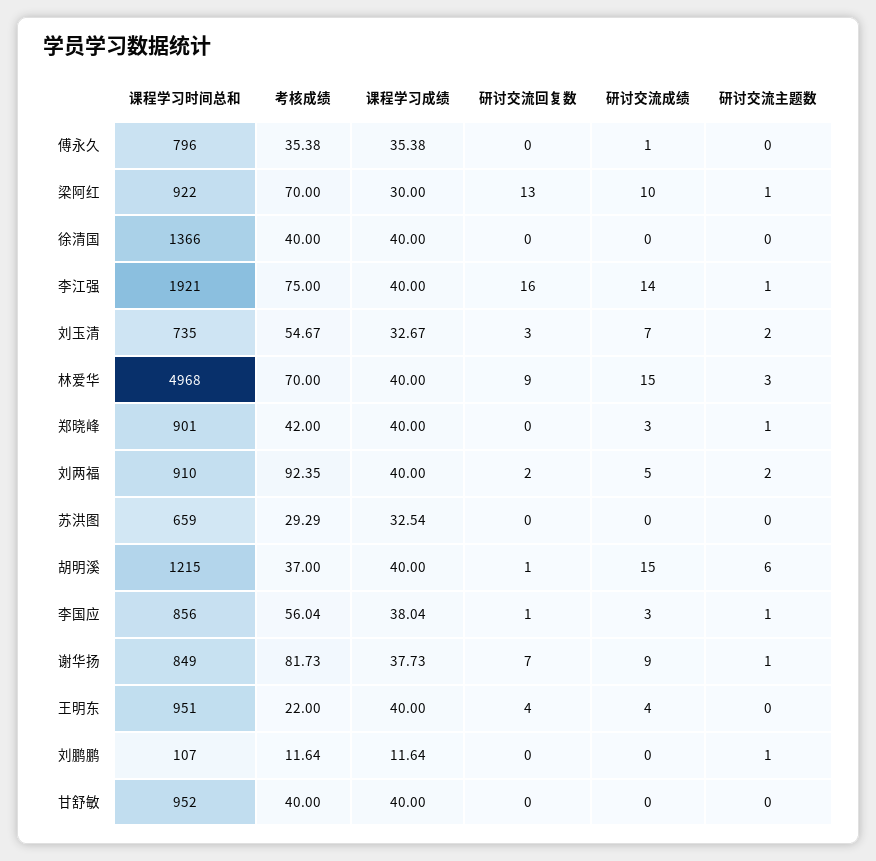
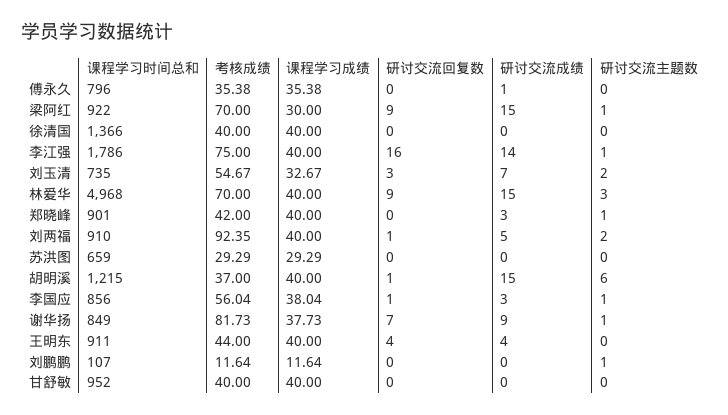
  {
    "课程学习时间总和": {
      "傅永久": 796,
      "梁阿红": 922,
      "徐清国": 1366,
-     "李江强": 1921,
+     "李江强": 1786,
      "刘玉清": 735,
      "林爱华": 4968,
      "郑晓峰": 901,
      "刘两福": 910,
      "苏洪图": 659,
      "胡明溪": 1215,
      "李国应": 856,
      "谢华扬": 849,
-     "王明东": 951,
+     "王明东": 911,
      "刘鹏鹏": 107,
      "甘舒敏": 952
    },
    "考核成绩": {
      "傅永久": 35.38,
      "梁阿红": 70,
      "徐清国": 40,
      "李江强": 75,
      "刘玉清": 54.67,
      "林爱华": 70,
      "郑晓峰": 42,
      "刘两福": 92.35,
      "苏洪图": 29.29,
      "胡明溪": 37,
      "李国应": 56.04,
      "谢华扬": 81.73,
-     "王明东": 22,
+     "王明东": 44,
      "刘鹏鹏": 11.64,
      "甘舒敏": 40
    },
    "课程学习成绩": {
      "傅永久": 35.38,
      "梁阿红": 30,
      "徐清国": 40,
      "李江强": 40,
      "刘玉清": 32.67,
      "林爱华": 40,
      "郑晓峰": 40,
      "刘两福": 40,
-     "苏洪图": 32.54,
+     "苏洪图": 29.29,
      "胡明溪": 40,
      "李国应": 38.04,
      "谢华扬": 37.73,
      "王明东": 40,
      "刘鹏鹏": 11.64,
      "甘舒敏": 40
    },
    "研讨交流回复数": {
      "傅永久": 0,
-     "梁阿红": 13,
+     "梁阿红": 9,
      "徐清国": 0,
      "李江强": 16,
      "刘玉清": 3,
      "林爱华": 9,
      "郑晓峰": 0,
-     "刘两福": 2,
+     "刘两福": 1,
      "苏洪图": 0,
      "胡明溪": 1,
      "李国应": 1,
      "谢华扬": 7,
      "王明东": 4,
      "刘鹏鹏": 0,
      "甘舒敏": 0
    },
    "研讨交流成绩": {
      "傅永久": 1,
-     "梁阿红": 10,
+     "梁阿红": 15,
      "徐清国": 0,
      "李江强": 14,
      "刘玉清": 7,
      "林爱华": 15,
      "郑晓峰": 3,
      "刘两福": 5,
      "苏洪图": 0,
      "胡明溪": 15,
      "李国应": 3,
      "谢华扬": 9,
      "王明东": 4,
      "刘鹏鹏": 0,
      "甘舒敏": 0
    },
    "研讨交流主题数": {
      "傅永久": 0,
      "梁阿红": 1,
      "徐清国": 0,
      "李江强": 1,
      "刘玉清": 2,
      "林爱华": 3,
      "郑晓峰": 1,
      "刘两福": 2,
      "苏洪图": 0,
      "胡明溪": 6,
      "李国应": 1,
      "谢华扬": 1,
      "王明东": 0,
      "刘鹏鹏": 1,
      "甘舒敏": 0
    }
  }

